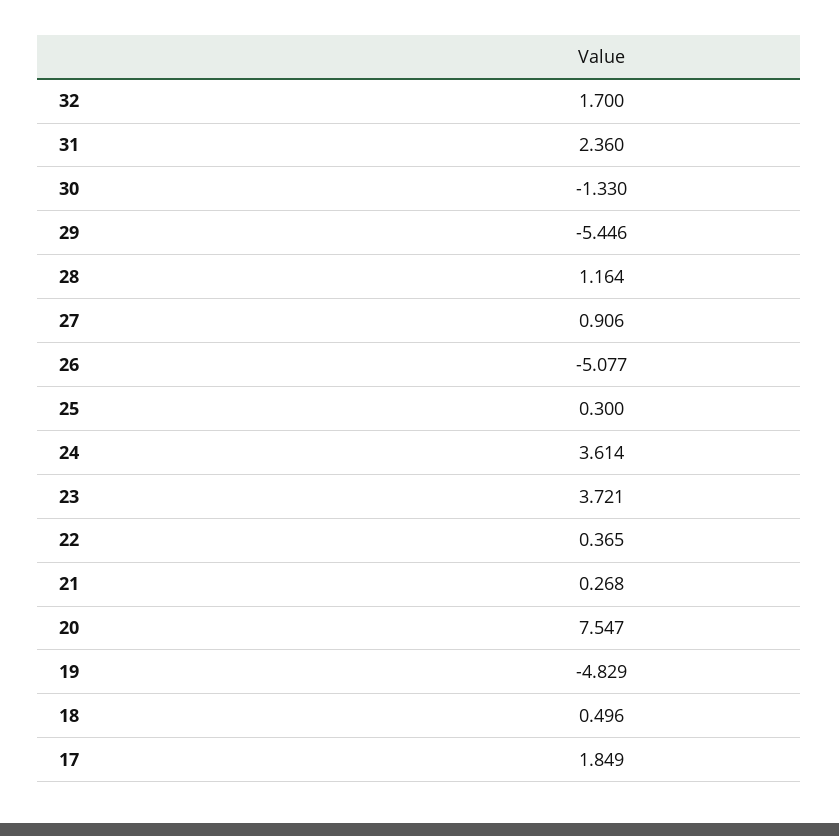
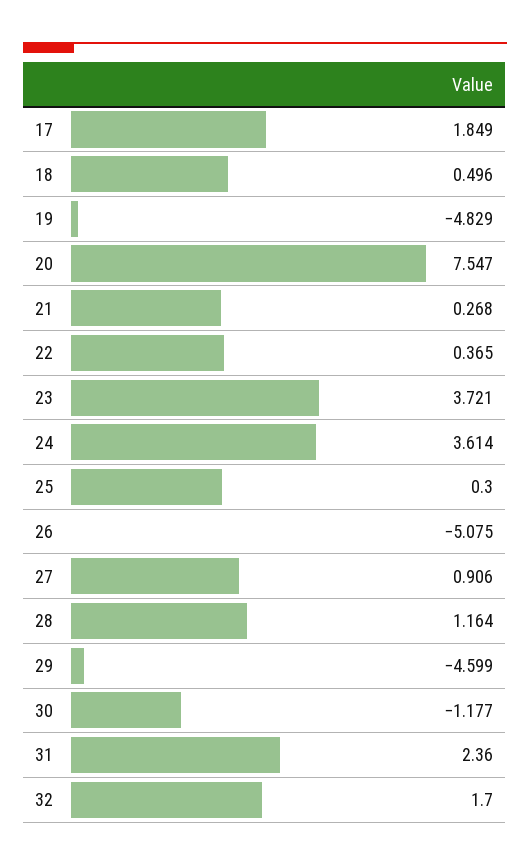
  {
    "32": 1.7,
    "31": 2.36,
-   "30": -1.33,
+   "30": -1.177,
-   "29": -5.446,
+   "29": -4.599,
    "28": 1.164,
    "27": 0.906,
-   "26": -5.077,
+   "26": -5.075,
    "25": 0.3,
    "24": 3.614,
    "23": 3.721,
    "22": 0.365,
    "21": 0.268,
    "20": 7.547,
    "19": -4.829,
    "18": 0.496,
    "17": 1.849
  }

